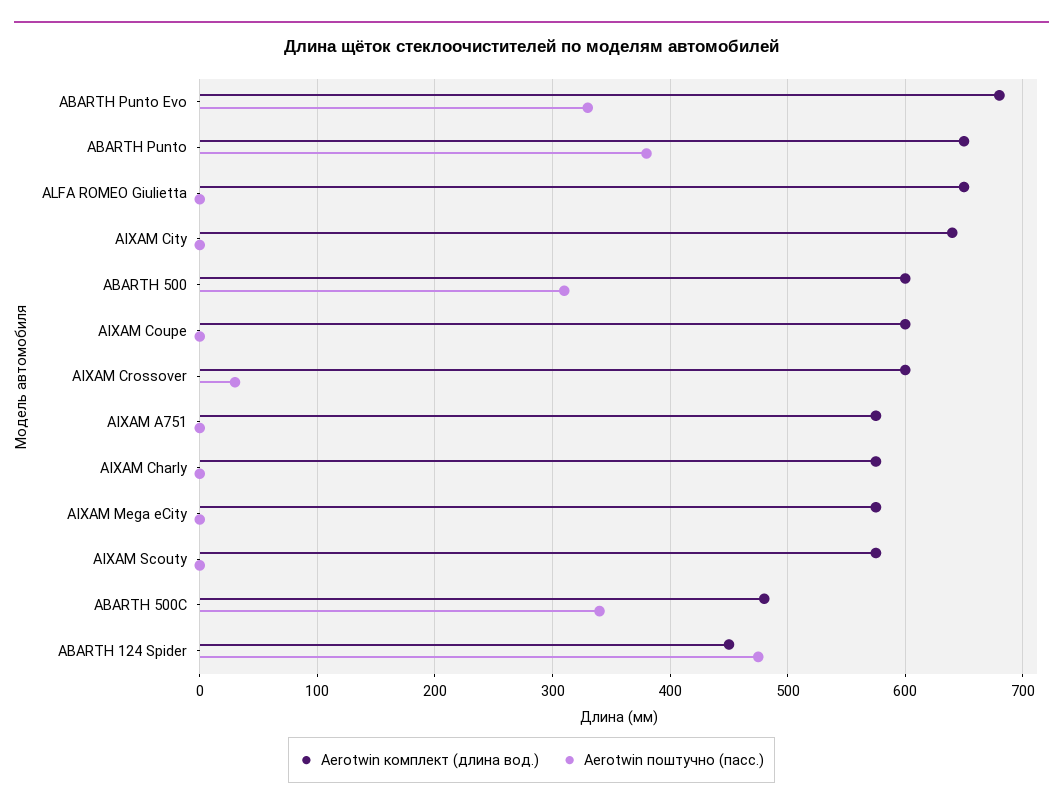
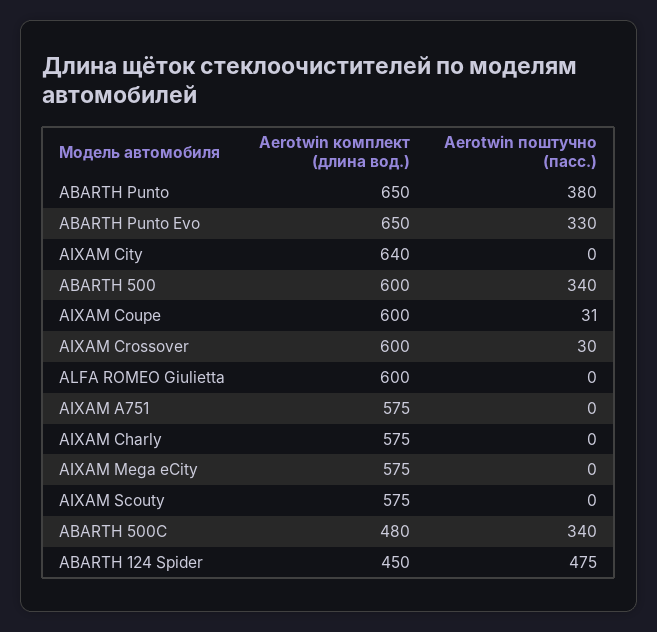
  {
    "Aerotwin комплект (длина вод.)": {
-     "ABARTH Punto Evo": 680,
+     "ABARTH Punto Evo": 650,
      "ABARTH Punto": 650,
-     "ALFA ROMEO Giulietta": 650,
+     "ALFA ROMEO Giulietta": 600,
      "AIXAM City": 640,
      "ABARTH 500": 600,
      "AIXAM Coupe": 600,
      "AIXAM Crossover": 600,
      "AIXAM A751": 575,
      "AIXAM Charly": 575,
      "AIXAM Mega eCity": 575,
      "AIXAM Scouty": 575,
      "ABARTH 500C": 480,
      "ABARTH 124 Spider": 450
    },
    "Aerotwin поштучно (пасс.)": {
      "ABARTH Punto Evo": 330,
      "ABARTH Punto": 380,
      "ALFA ROMEO Giulietta": 0,
      "AIXAM City": 0,
-     "ABARTH 500": 310,
+     "ABARTH 500": 340,
-     "AIXAM Coupe": 0,
+     "AIXAM Coupe": 31,
      "AIXAM Crossover": 30,
      "AIXAM A751": 0,
      "AIXAM Charly": 0,
      "AIXAM Mega eCity": 0,
      "AIXAM Scouty": 0,
      "ABARTH 500C": 340,
      "ABARTH 124 Spider": 475
    }
  }

